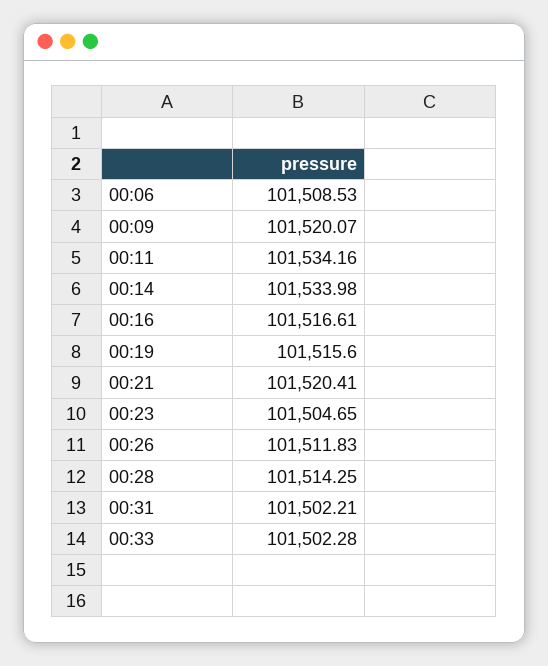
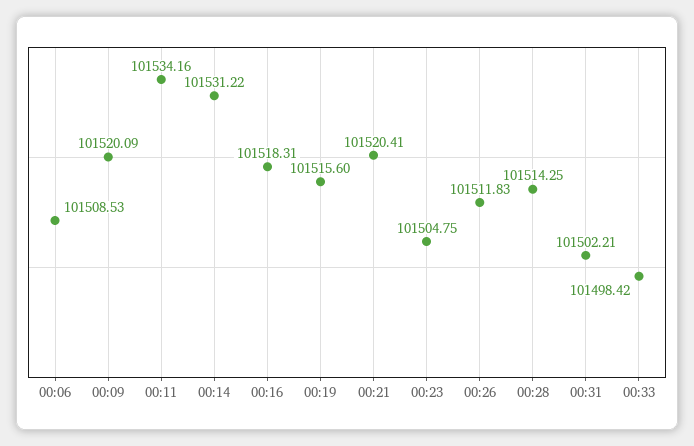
  {
    "00:06": 101508.53,
-   "00:09": 101520.07,
+   "00:09": 101520.09,
    "00:11": 101534.16,
-   "00:14": 101533.98,
+   "00:14": 101531.22,
-   "00:16": 101516.61,
+   "00:16": 101518.31,
    "00:19": 101515.6,
    "00:21": 101520.41,
-   "00:23": 101504.65,
+   "00:23": 101504.75,
    "00:26": 101511.83,
    "00:28": 101514.25,
    "00:31": 101502.21,
-   "00:33": 101502.28
+   "00:33": 101498.42
  }

